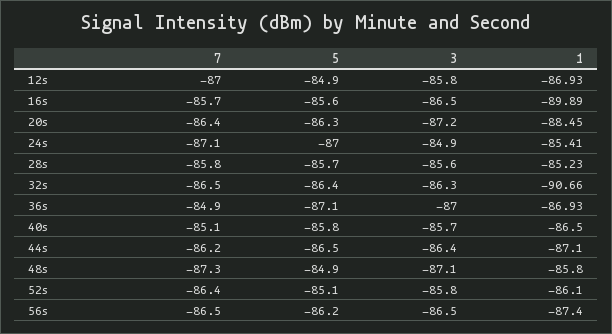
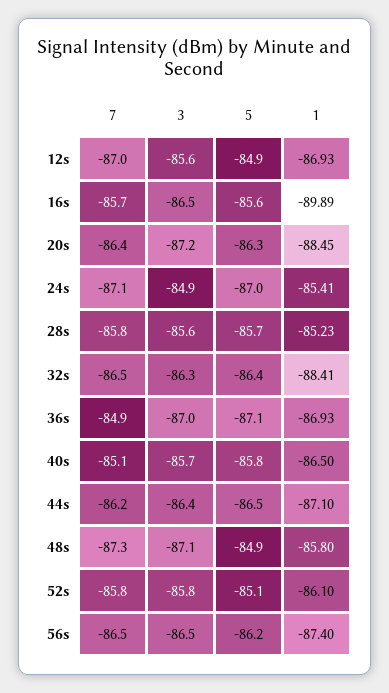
  {
    "7": {
      "12s": -87,
      "16s": -85.7,
      "20s": -86.4,
      "24s": -87.1,
      "28s": -85.8,
      "32s": -86.5,
      "36s": -84.9,
      "40s": -85.1,
      "44s": -86.2,
      "48s": -87.3,
-     "52s": -86.4,
+     "52s": -85.8,
      "56s": -86.5
    },
    "5": {
      "12s": -84.9,
      "16s": -85.6,
      "20s": -86.3,
      "24s": -87,
      "28s": -85.7,
      "32s": -86.4,
      "36s": -87.1,
      "40s": -85.8,
      "44s": -86.5,
      "48s": -84.9,
      "52s": -85.1,
      "56s": -86.2
    },
    "3": {
-     "12s": -85.8,
+     "12s": -85.6,
      "16s": -86.5,
      "20s": -87.2,
      "24s": -84.9,
      "28s": -85.6,
      "32s": -86.3,
      "36s": -87,
      "40s": -85.7,
      "44s": -86.4,
      "48s": -87.1,
      "52s": -85.8,
      "56s": -86.5
    },
    "1": {
      "12s": -86.93,
      "16s": -89.89,
      "20s": -88.45,
      "24s": -85.41,
      "28s": -85.23,
-     "32s": -90.66,
+     "32s": -88.41,
      "36s": -86.93,
      "40s": -86.5,
      "44s": -87.1,
      "48s": -85.8,
      "52s": -86.1,
      "56s": -87.4
    }
  }

